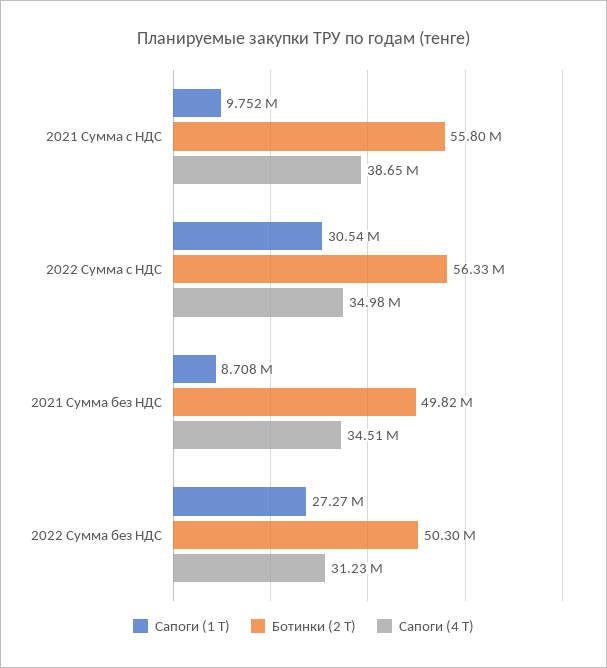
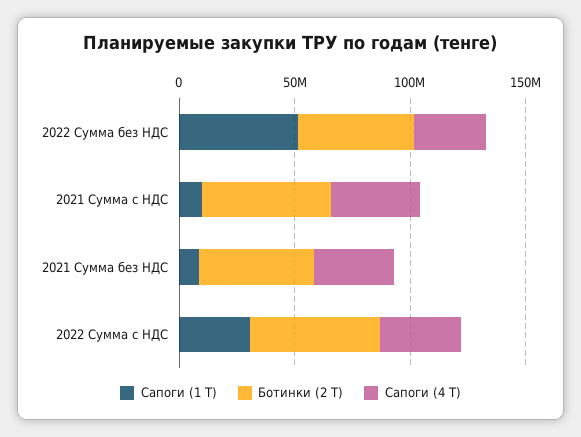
  {
    "Сапоги (1 Т)": {
      "2021 Сумма с НДС": 9752000,
      "2022 Сумма с НДС": 30540000,
      "2021 Сумма без НДС": 8708000,
-     "2022 Сумма без НДС": 27270000
+     "2022 Сумма без НДС": 50000000
    },
    "Ботинки (2 Т)": {
      "2021 Сумма с НДС": 55800000,
      "2022 Сумма с НДС": 56330000,
      "2021 Сумма без НДС": 49820000,
      "2022 Сумма без НДС": 50300000
    },
    "Сапоги (4 Т)": {
      "2021 Сумма с НДС": 38650000,
      "2022 Сумма с НДС": 34980000,
      "2021 Сумма без НДС": 34510000,
      "2022 Сумма без НДС": 31230000
    }
  }

